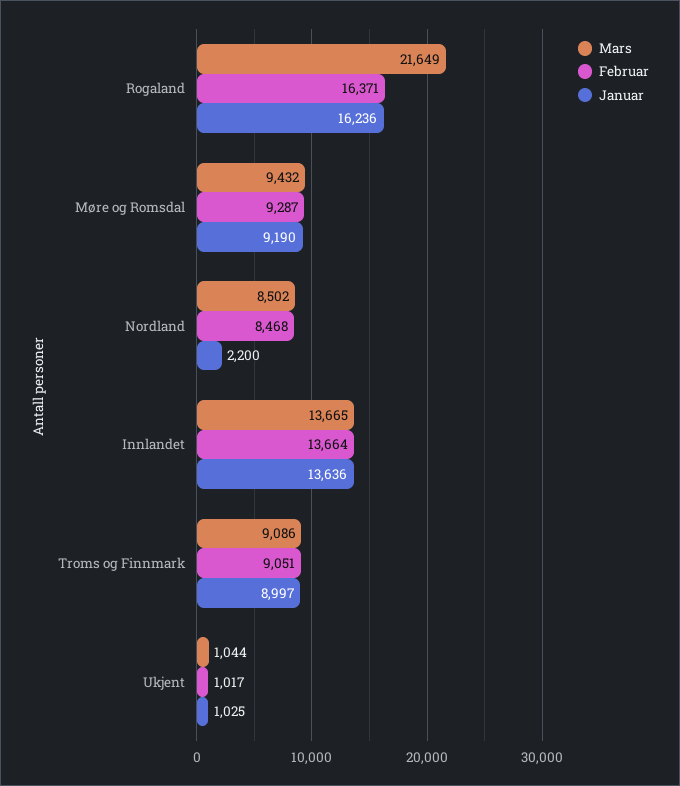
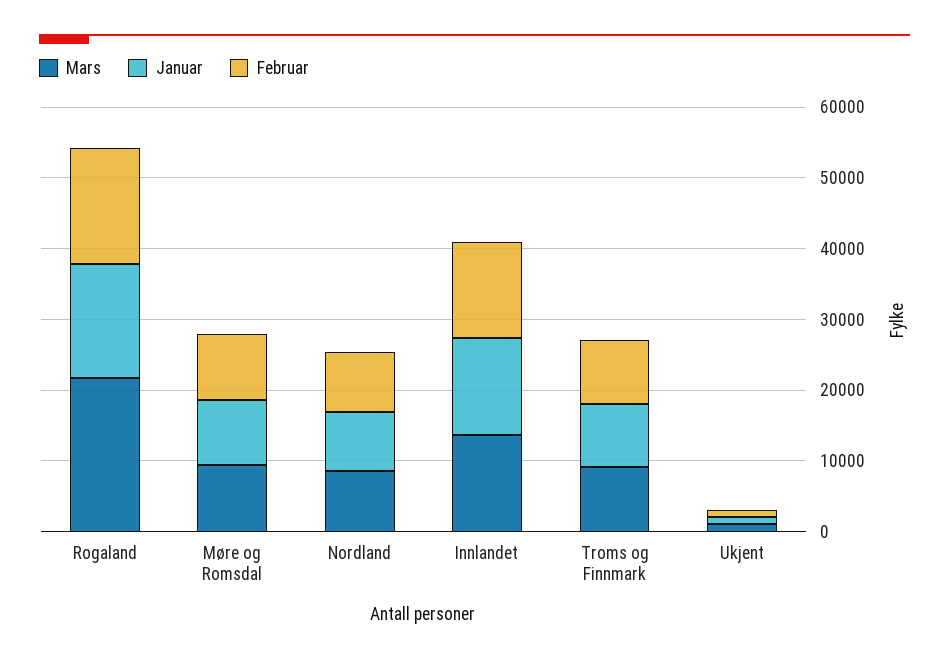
  {
    "Mars": {
      "Rogaland": 21649,
      "Møre og Romsdal": 9432,
      "Nordland": 8502,
      "Innlandet": 13665,
      "Troms og Finnmark": 9086,
      "Ukjent": 1044
    },
    "Februar": {
      "Rogaland": 16371,
      "Møre og Romsdal": 9287,
      "Nordland": 8468,
      "Innlandet": 13664,
      "Troms og Finnmark": 9051,
      "Ukjent": 1017
    },
    "Januar": {
      "Rogaland": 16236,
      "Møre og Romsdal": 9190,
-     "Nordland": 2200,
+     "Nordland": 8000,
      "Innlandet": 13636,
      "Troms og Finnmark": 8997,
      "Ukjent": 1025
    }
  }

